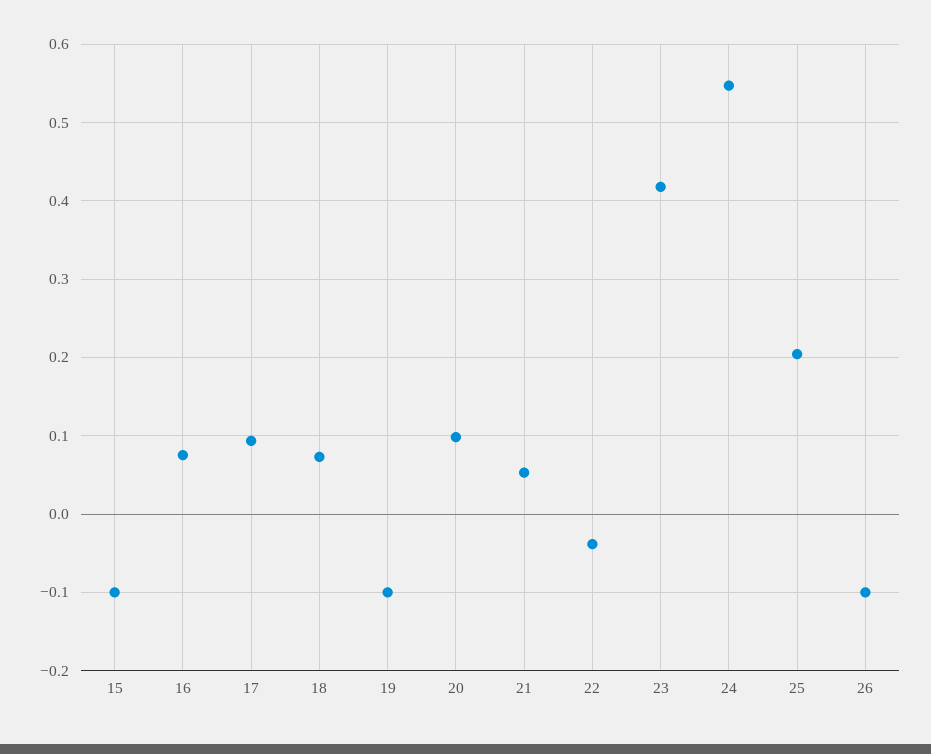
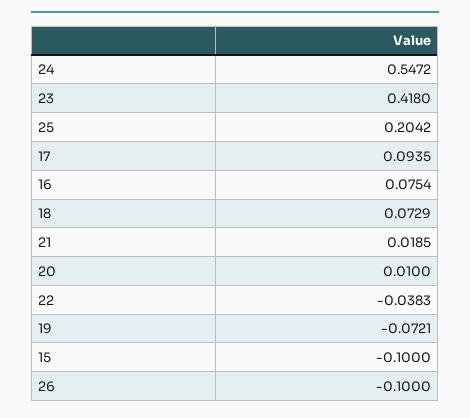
  {
    "15": -0.1,
    "16": 0.0754,
    "17": 0.0935,
    "18": 0.0729,
-   "19": -0.1,
+   "19": -0.0721,
-   "20": 0.1,
+   "20": 0.01,
-   "21": 0.05,
+   "21": 0.0185,
    "22": -0.0383,
    "23": 0.418,
    "24": 0.5472,
    "25": 0.2042,
    "26": -0.1
  }

